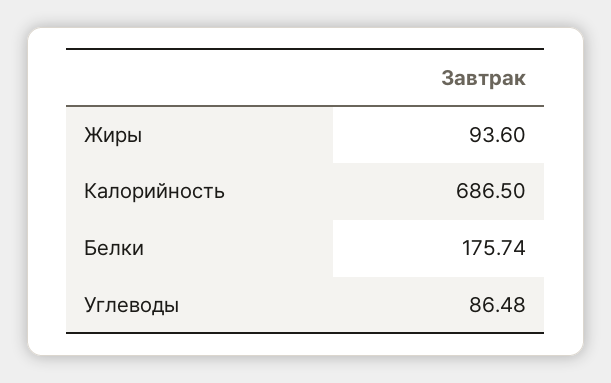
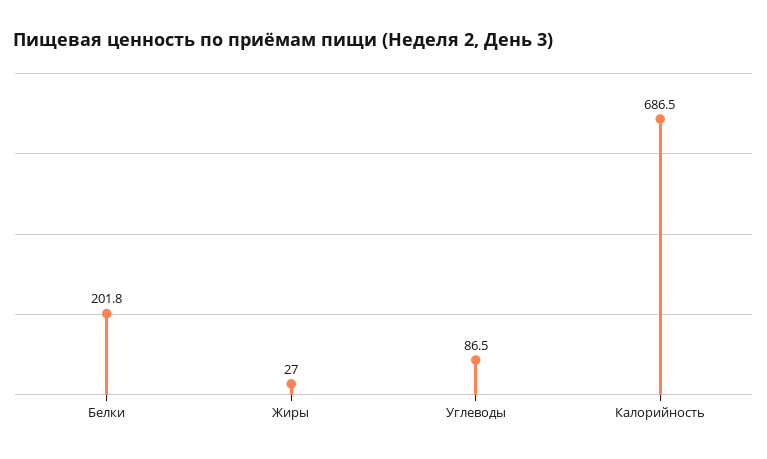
  {
-   "Жиры": 93.6,
+   "Жиры": 27,
    "Калорийность": 686.5,
-   "Белки": 175.74,
+   "Белки": 201.8,
    "Углеводы": 86.48
  }

